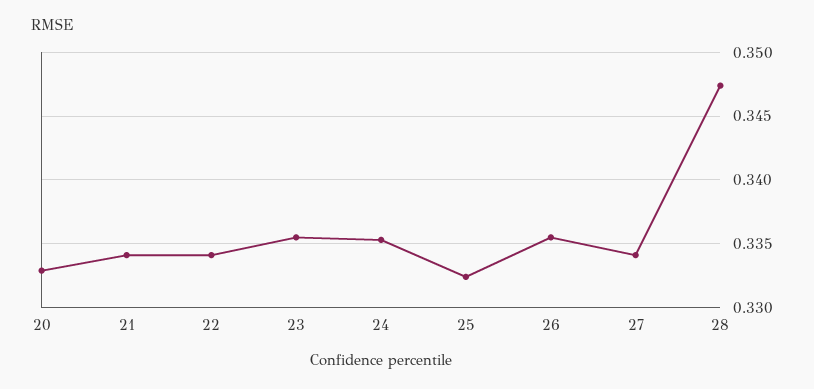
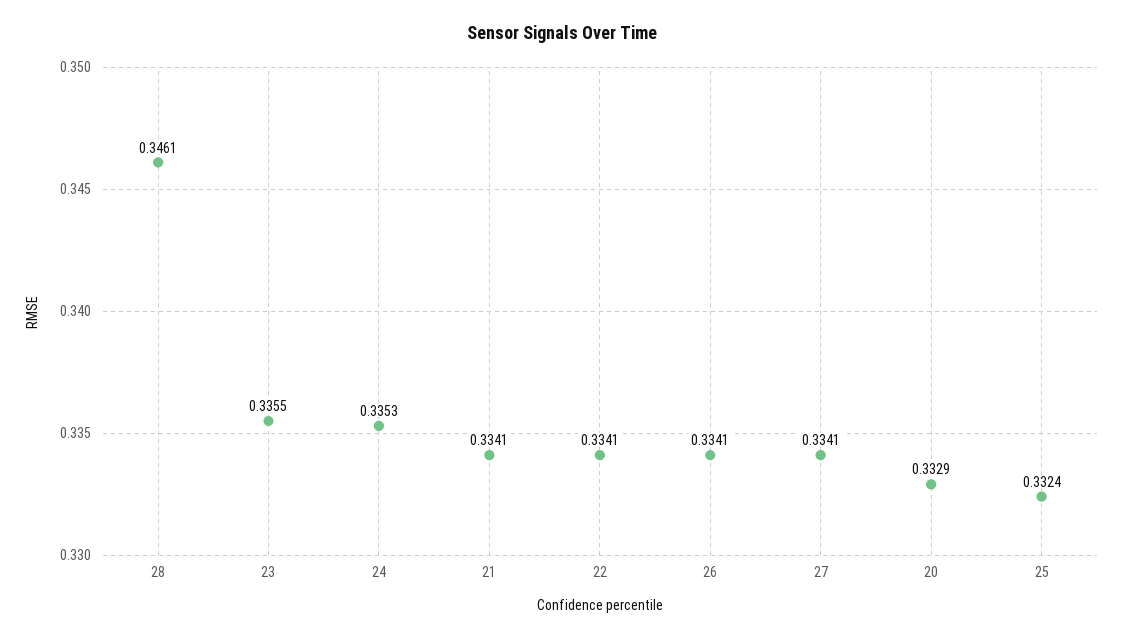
  {
    "20": 0.3329,
    "21": 0.3341,
    "22": 0.3341,
    "23": 0.3355,
    "24": 0.3353,
    "25": 0.3324,
-   "26": 0.3355,
+   "26": 0.3341,
    "27": 0.3341,
-   "28": 0.3475
+   "28": 0.3461
  }

